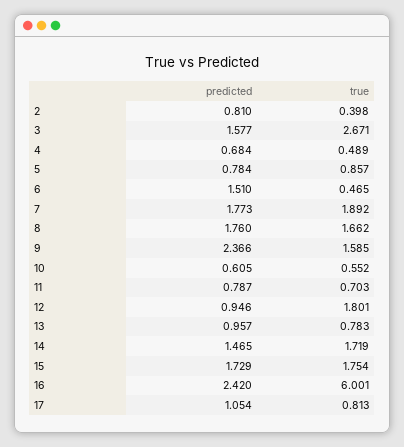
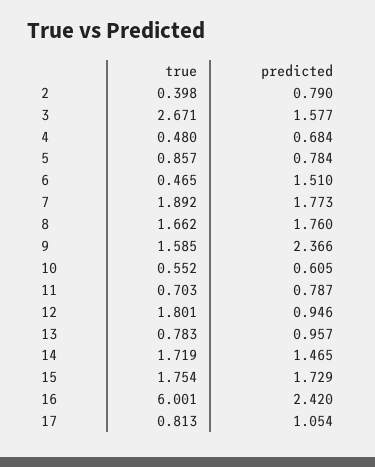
  {
    "predicted": {
-     "2": 0.81,
+     "2": 0.79,
      "3": 1.577,
      "4": 0.684,
      "5": 0.784,
      "6": 1.51,
      "7": 1.773,
      "8": 1.76,
      "9": 2.366,
      "10": 0.605,
      "11": 0.787,
      "12": 0.946,
      "13": 0.957,
      "14": 1.465,
      "15": 1.729,
      "16": 2.42,
      "17": 1.054
    },
    "true": {
      "2": 0.398,
      "3": 2.671,
-     "4": 0.489,
+     "4": 0.48,
      "5": 0.857,
      "6": 0.465,
      "7": 1.892,
      "8": 1.662,
      "9": 1.585,
      "10": 0.552,
      "11": 0.703,
      "12": 1.801,
      "13": 0.783,
      "14": 1.719,
      "15": 1.754,
      "16": 6.001,
      "17": 0.813
    }
  }

